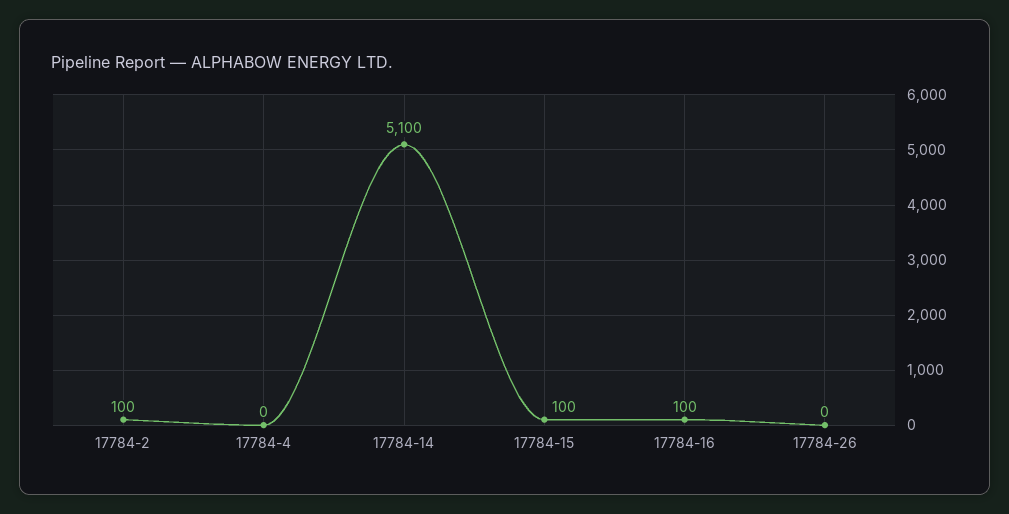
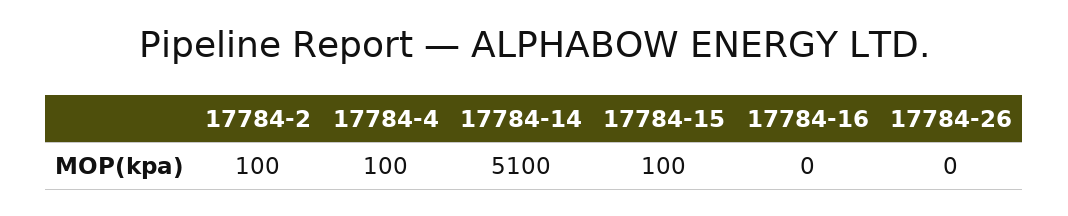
  {
    "17784-2": 100,
-   "17784-4": 0,
+   "17784-4": 100,
    "17784-14": 5100,
    "17784-15": 100,
-   "17784-16": 100,
+   "17784-16": 0,
    "17784-26": 0
  }

